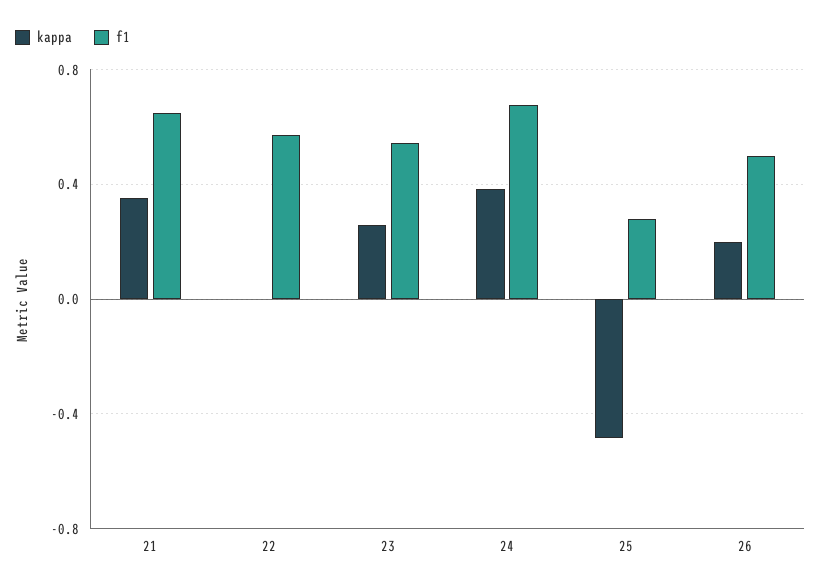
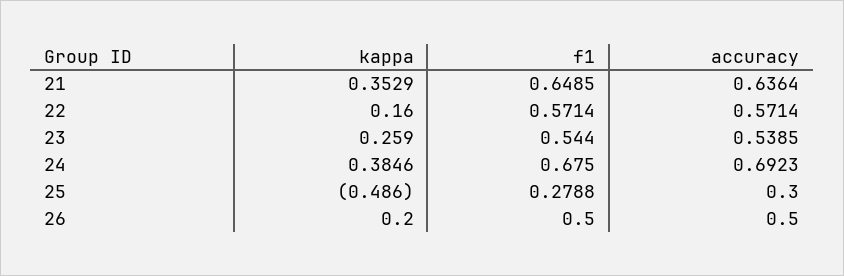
  {
    "kappa": {
      "21": 0.3529,
-     "22": 0,
+     "22": 0.16,
      "23": 0.259,
      "24": 0.3846,
      "25": -0.486,
      "26": 0.2
    },
    "f1": {
      "21": 0.6485,
      "22": 0.5714,
      "23": 0.544,
      "24": 0.675,
      "25": 0.2788,
      "26": 0.5
-   }
+   },
+   "accuracy": {
+     "21": 0.6364,
+     "22": 0.5714,
+     "23": 0.5385,
+     "24": 0.6923,
+     "25": 0.3,
+     "26": 0.5
+   }
  }

